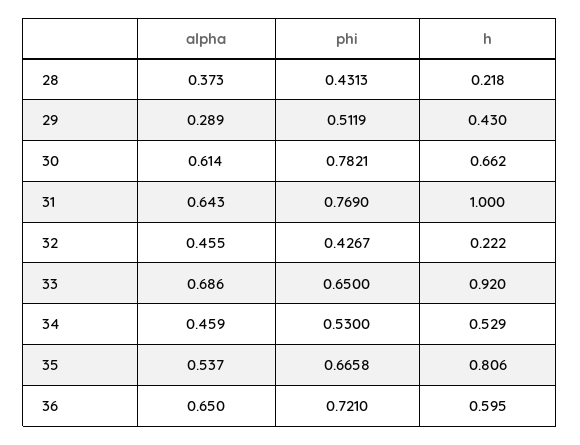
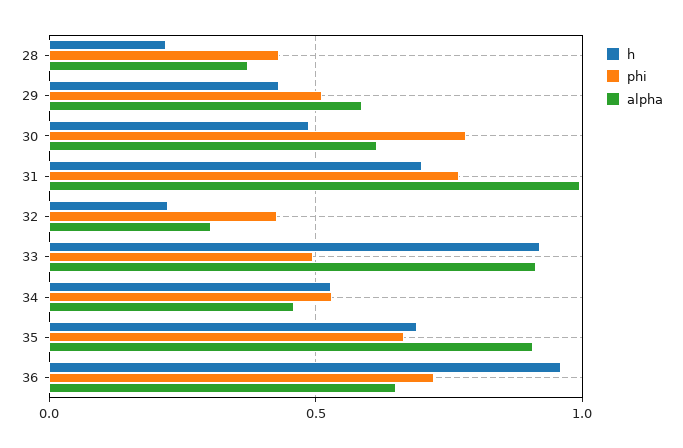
  {
    "alpha": {
      "28": 0.373,
-     "29": 0.289,
+     "29": 0.6,
      "30": 0.614,
-     "31": 0.643,
+     "31": 1,
-     "32": 0.455,
+     "32": 0.3,
-     "33": 0.686,
+     "33": 0.9,
      "34": 0.459,
-     "35": 0.537,
+     "35": 0.9,
      "36": 0.65
    },
    "phi": {
      "28": 0.4313,
      "29": 0.5119,
      "30": 0.7821,
      "31": 0.769,
      "32": 0.4267,
-     "33": 0.65,
+     "33": 0.5,
      "34": 0.53,
      "35": 0.6658,
      "36": 0.721
    },
    "h": {
      "28": 0.218,
      "29": 0.43,
-     "30": 0.662,
+     "30": 0.5,
-     "31": 1,
+     "31": 0.7,
      "32": 0.222,
      "33": 0.92,
      "34": 0.529,
-     "35": 0.806,
+     "35": 0.7,
-     "36": 0.595
+     "36": 0.95
    }
  }

